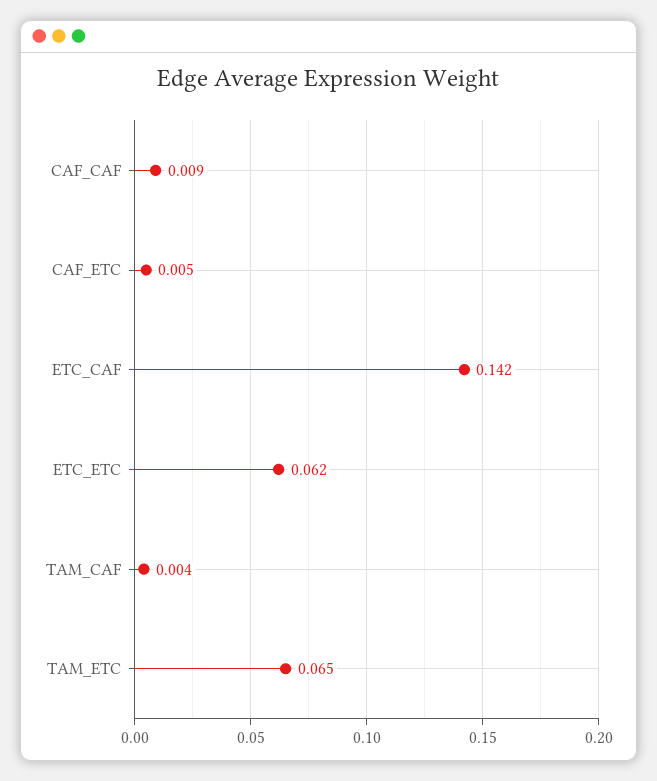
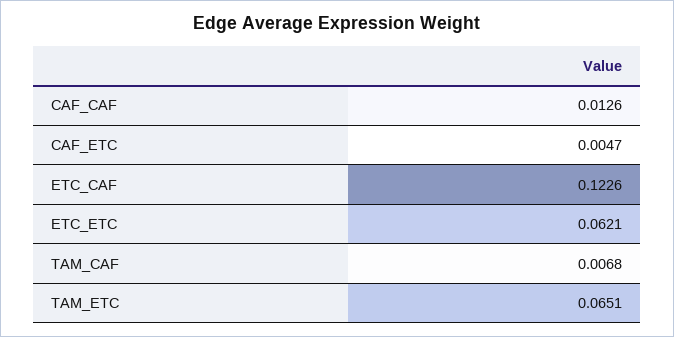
  {
-   "CAF_CAF": 0.009,
+   "CAF_CAF": 0.0126,
    "CAF_ETC": 0.0047,
-   "ETC_CAF": 0.142,
+   "ETC_CAF": 0.1226,
    "ETC_ETC": 0.0621,
-   "TAM_CAF": 0.004,
+   "TAM_CAF": 0.0068,
    "TAM_ETC": 0.0651
  }

